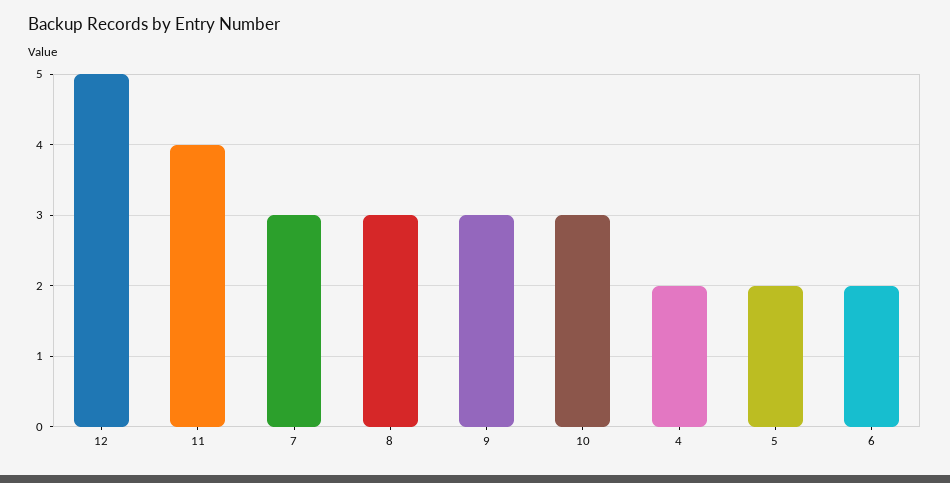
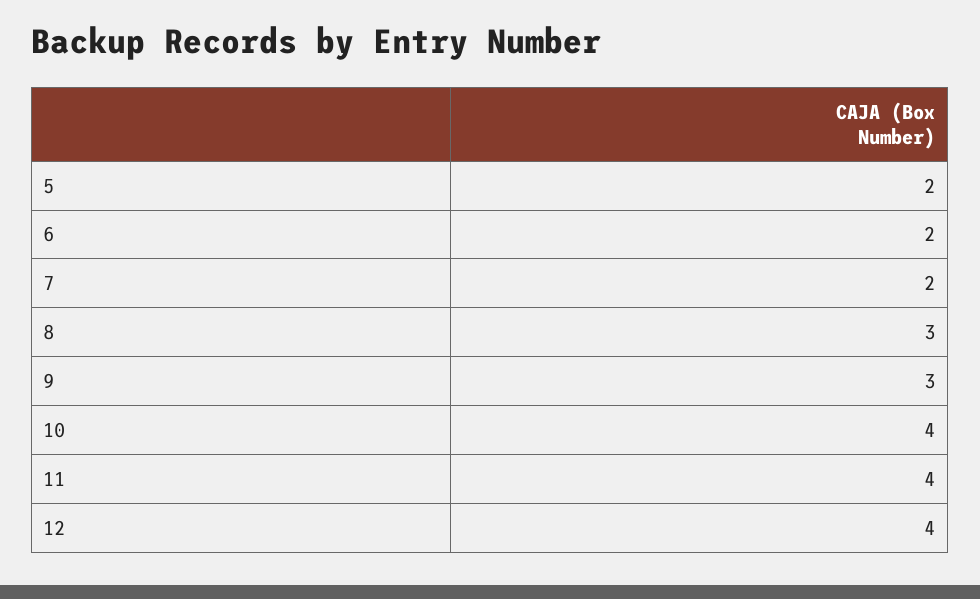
  {
-   "12": 5,
+   "12": 4,
    "11": 4,
-   "7": 3,
+   "7": 2,
    "8": 3,
    "9": 3,
-   "10": 3,
+   "10": 4,
-   "4": 2,
    "5": 2,
    "6": 2
  }

